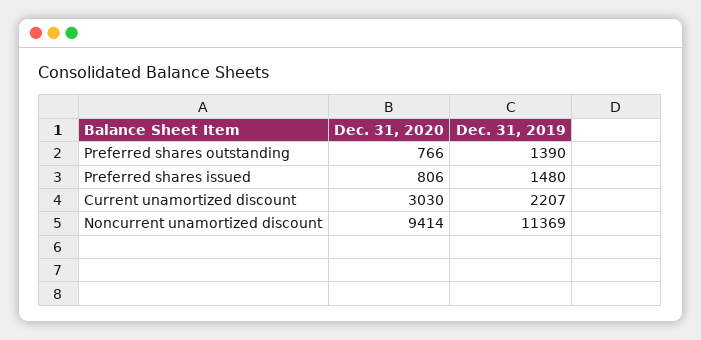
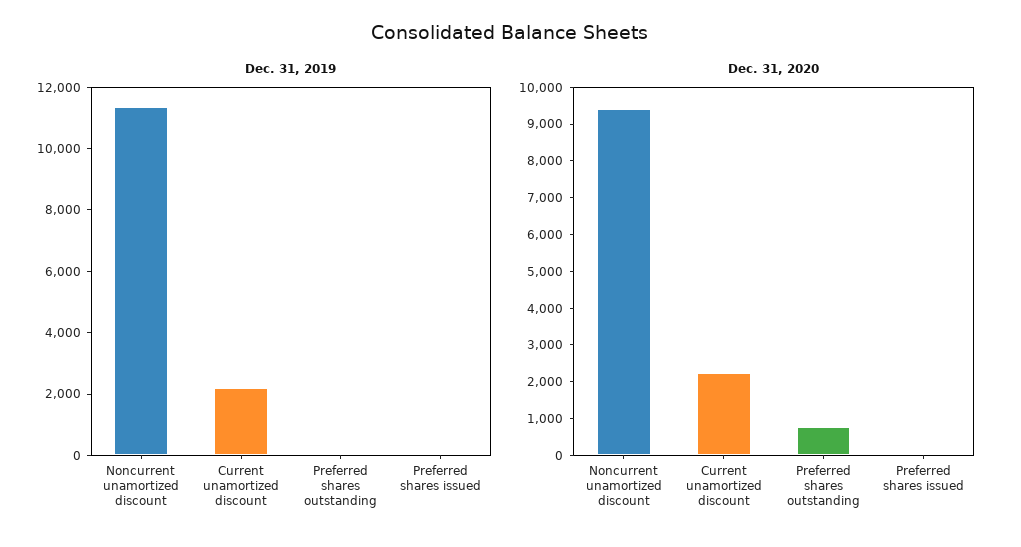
  {
    "Dec. 31, 2020": {
      "Preferred shares outstanding": 766,
-     "Preferred shares issued": 806,
+     "Preferred shares issued": 0,
-     "Current unamortized discount": 3030,
+     "Current unamortized discount": 2250,
      "Noncurrent unamortized discount": 9414
    },
    "Dec. 31, 2019": {
-     "Preferred shares outstanding": 1390,
+     "Preferred shares outstanding": 0,
-     "Preferred shares issued": 1480,
+     "Preferred shares issued": 0,
      "Current unamortized discount": 2207,
      "Noncurrent unamortized discount": 11369
    }
  }

